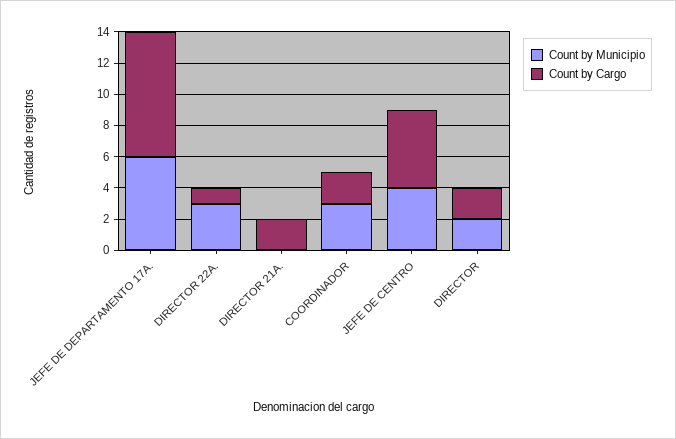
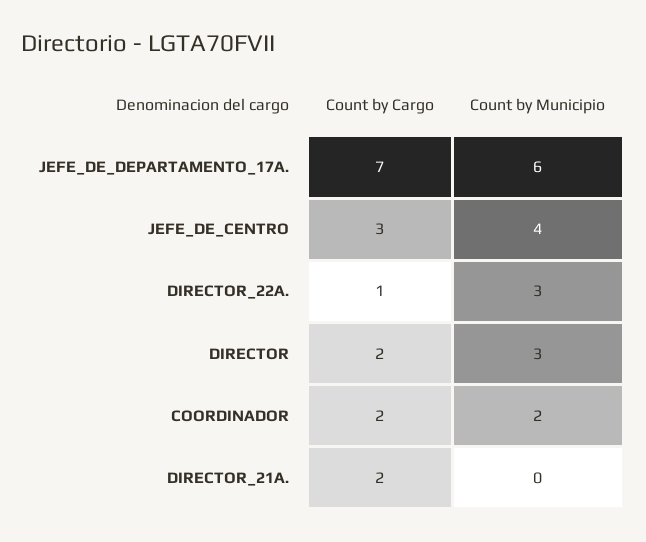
  {
    "Count by Municipio": {
      "JEFE DE DEPARTAMENTO 17A.": 6,
      "DIRECTOR 22A.": 3,
      "DIRECTOR 21A.": 0,
-     "COORDINADOR": 3,
+     "COORDINADOR": 2,
      "JEFE DE CENTRO": 4,
-     "DIRECTOR": 2
+     "DIRECTOR": 3
    },
    "Count by Cargo": {
-     "JEFE DE DEPARTAMENTO 17A.": 8,
+     "JEFE DE DEPARTAMENTO 17A.": 7,
      "DIRECTOR 22A.": 1,
      "DIRECTOR 21A.": 2,
      "COORDINADOR": 2,
-     "JEFE DE CENTRO": 5,
+     "JEFE DE CENTRO": 3,
      "DIRECTOR": 2
    }
  }

